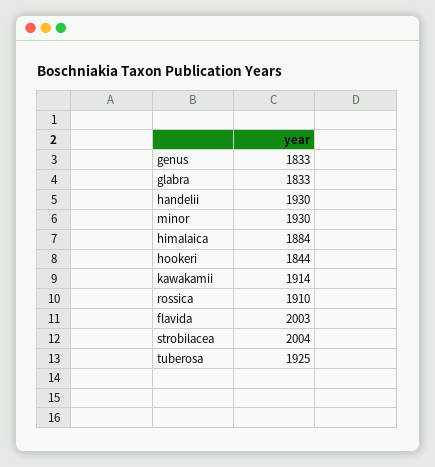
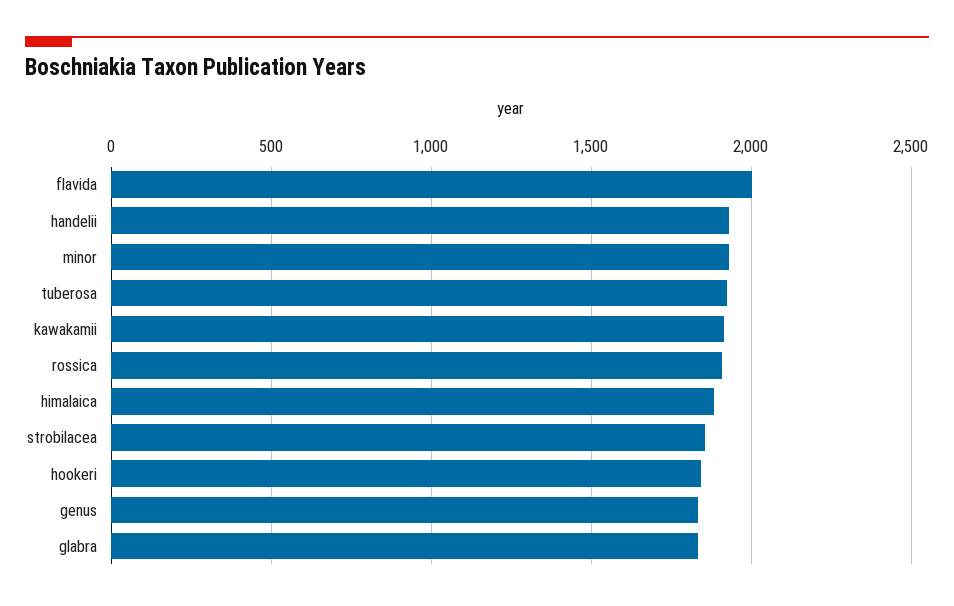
  {
    "genus": 1833,
    "glabra": 1833,
    "handelii": 1930,
    "minor": 1930,
    "himalaica": 1884,
    "hookeri": 1844,
    "kawakamii": 1914,
    "rossica": 1910,
    "flavida": 2003,
-   "strobilacea": 2004,
+   "strobilacea": 1850,
    "tuberosa": 1925
  }

